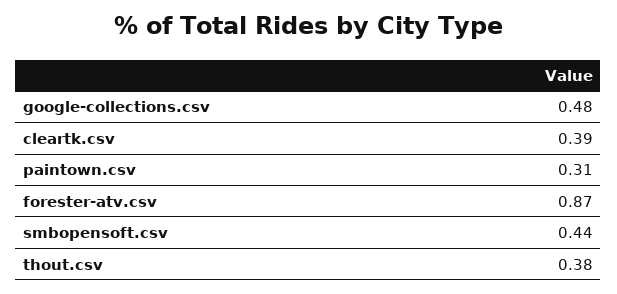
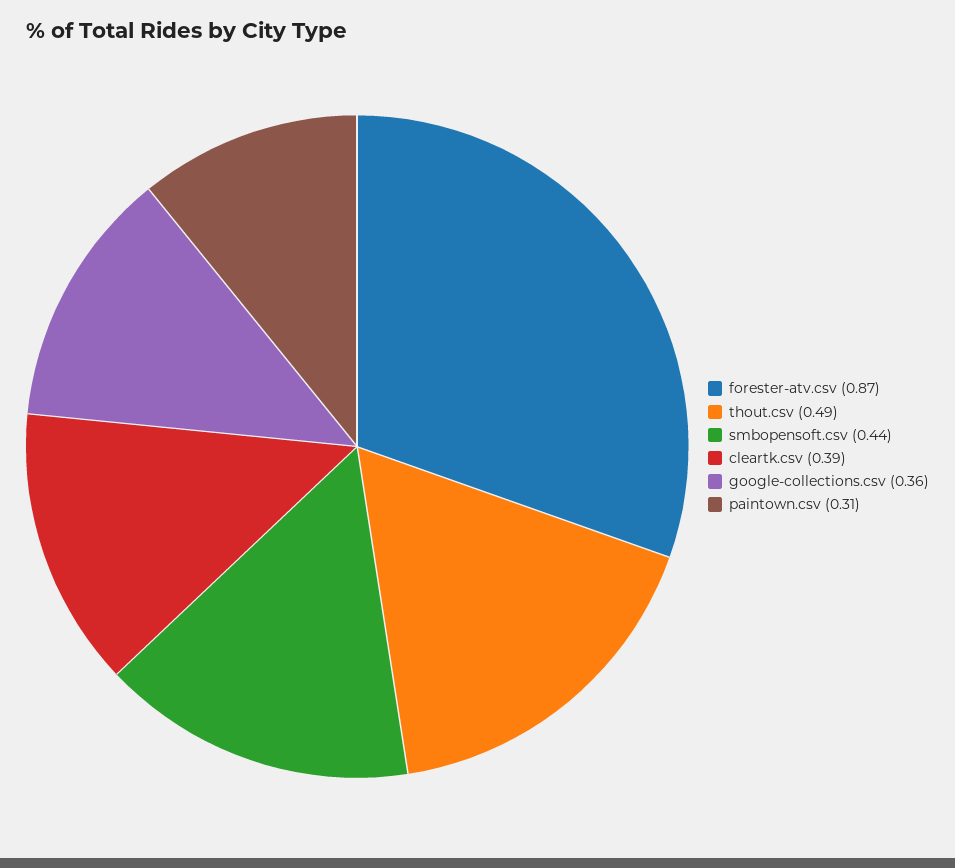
  {
-   "google-collections.csv": 0.48,
+   "google-collections.csv": 0.36,
    "cleartk.csv": 0.39,
    "paintown.csv": 0.31,
    "forester-atv.csv": 0.87,
    "smbopensoft.csv": 0.44,
-   "thout.csv": 0.38
+   "thout.csv": 0.49
  }

